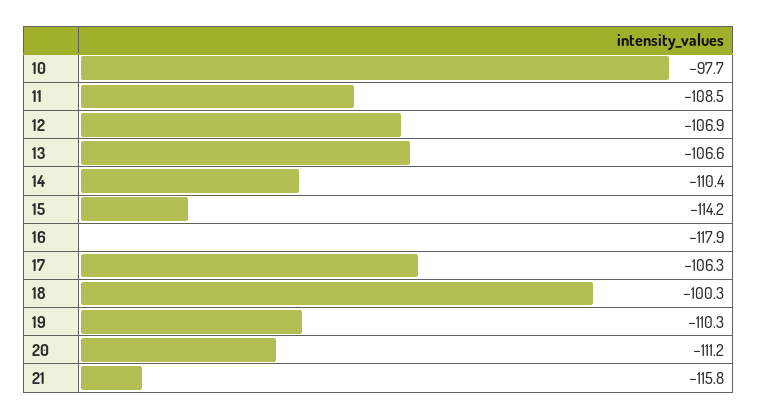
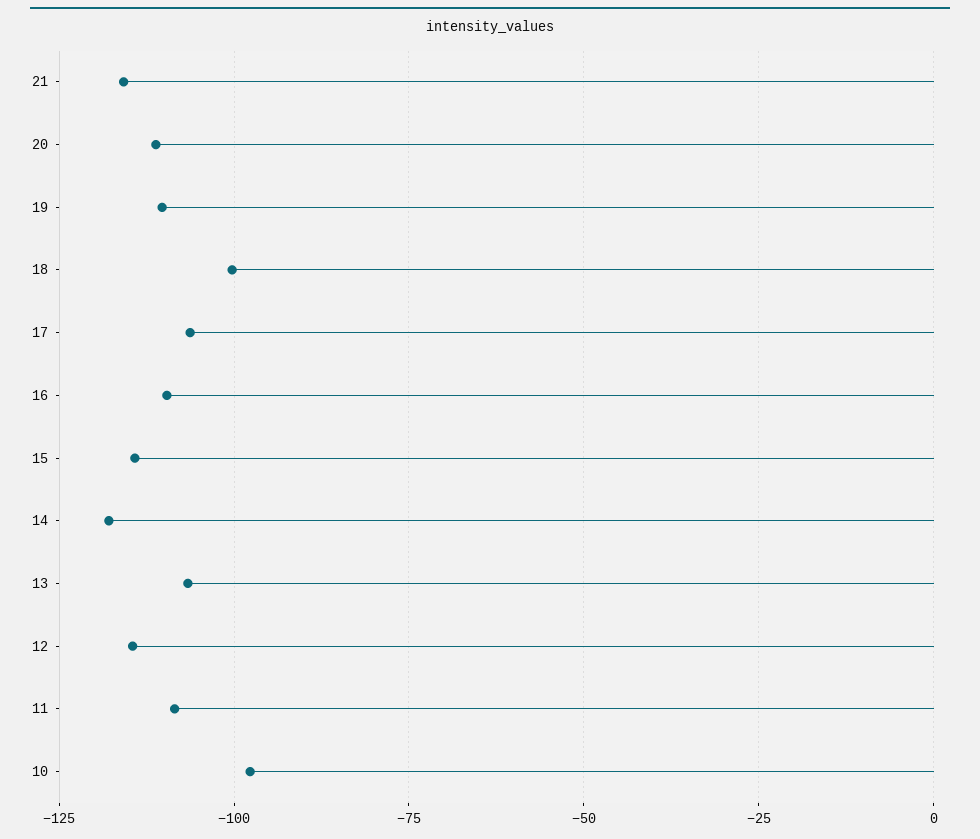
  {
    "10": -97.7,
    "11": -108.5,
-   "12": -106.9,
+   "12": -115,
    "13": -106.6,
-   "14": -110.4,
+   "14": -117.5,
    "15": -114.2,
-   "16": -117.9,
+   "16": -110,
    "17": -106.3,
    "18": -100.3,
    "19": -110.3,
    "20": -111.2,
    "21": -115.8
  }

